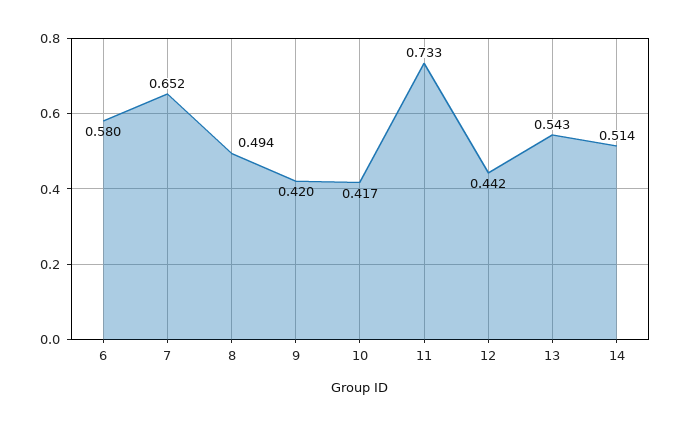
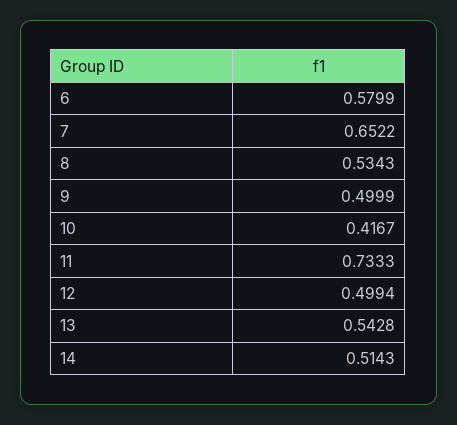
  {
    "6": 0.5799,
    "7": 0.6522,
-   "8": 0.494,
+   "8": 0.5343,
-   "9": 0.42,
+   "9": 0.4999,
    "10": 0.4167,
    "11": 0.7333,
-   "12": 0.442,
+   "12": 0.4994,
    "13": 0.5428,
    "14": 0.5143
  }

